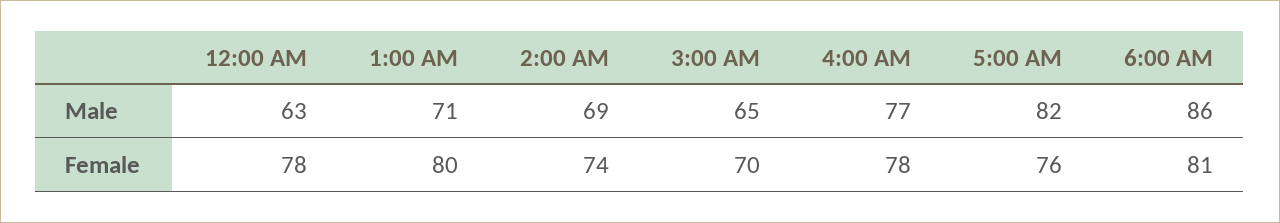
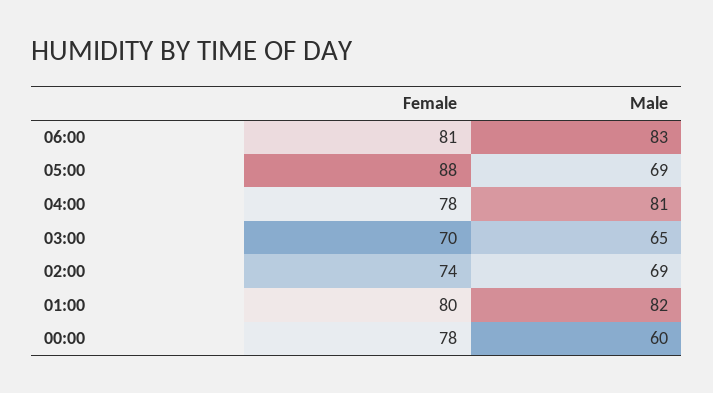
  {
    "12:00 AM": {
-     "Male": 63,
+     "Male": 60,
      "Female": 78
    },
    "1:00 AM": {
-     "Male": 71,
+     "Male": 82,
      "Female": 80
    },
    "2:00 AM": {
      "Male": 69,
      "Female": 74
    },
    "3:00 AM": {
      "Male": 65,
      "Female": 70
    },
    "4:00 AM": {
-     "Male": 77,
+     "Male": 81,
      "Female": 78
    },
    "5:00 AM": {
-     "Male": 82,
+     "Male": 69,
-     "Female": 76
+     "Female": 88
    },
    "6:00 AM": {
-     "Male": 86,
+     "Male": 83,
      "Female": 81
    }
  }

